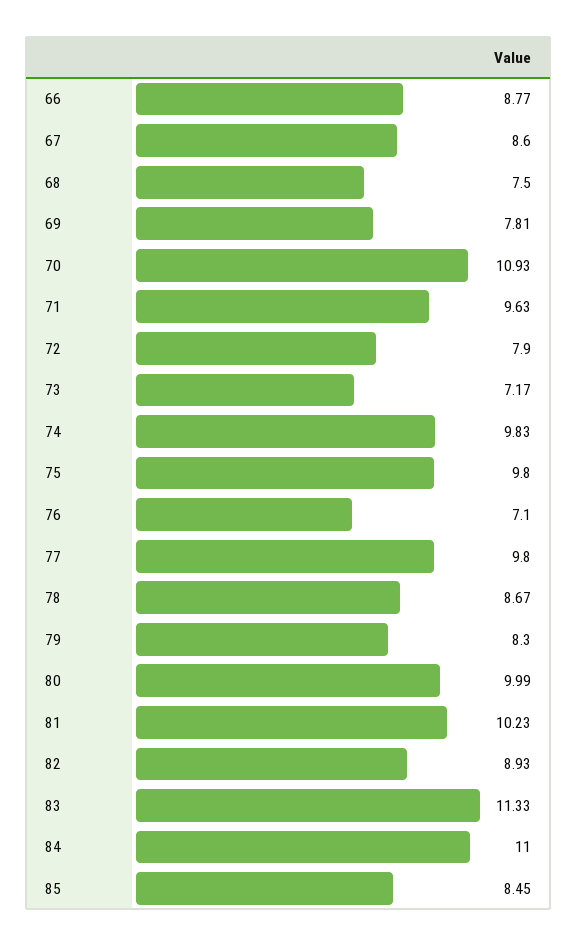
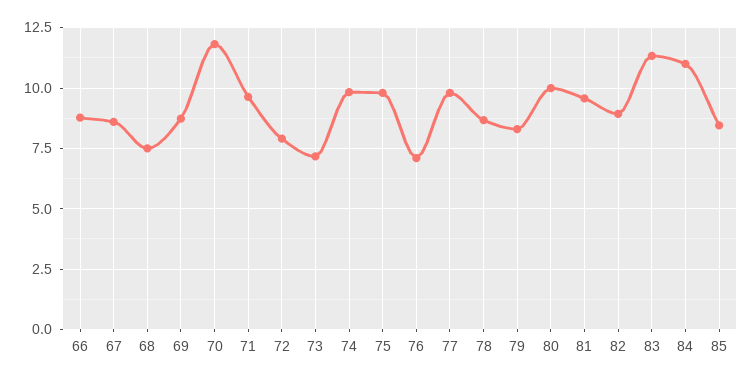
  {
    "66": 8.77,
    "67": 8.6,
    "68": 7.5,
-   "69": 7.81,
+   "69": 8.75,
-   "70": 10.93,
+   "70": 11.75,
    "71": 9.63,
    "72": 7.9,
    "73": 7.17,
    "74": 9.83,
    "75": 9.8,
    "76": 7.1,
    "77": 9.8,
    "78": 8.67,
    "79": 8.3,
    "80": 9.99,
-   "81": 10.23,
+   "81": 9.5,
    "82": 8.93,
    "83": 11.33,
    "84": 11,
    "85": 8.45
  }

